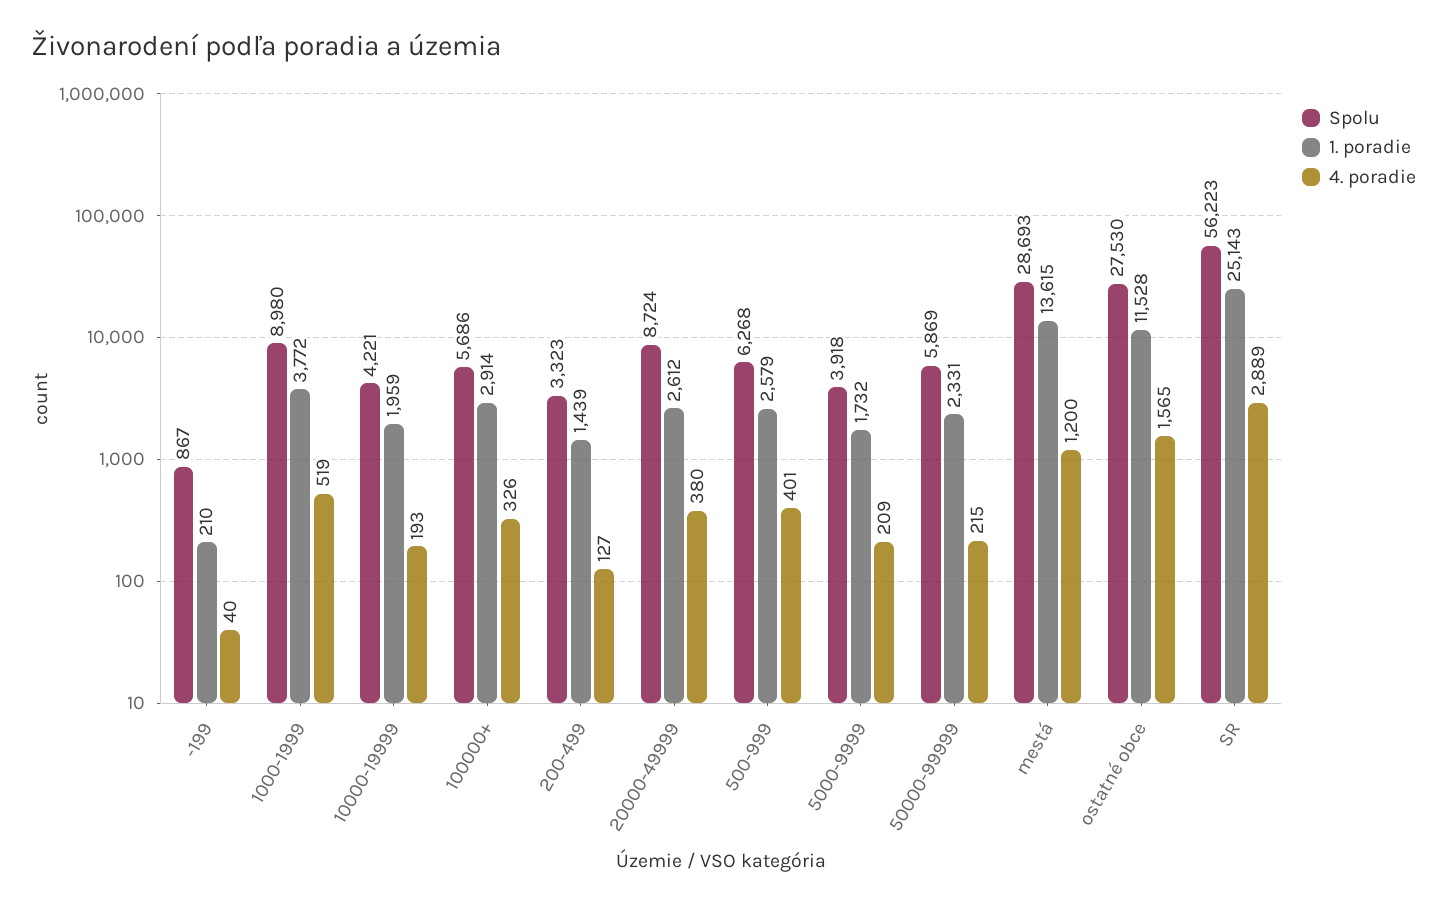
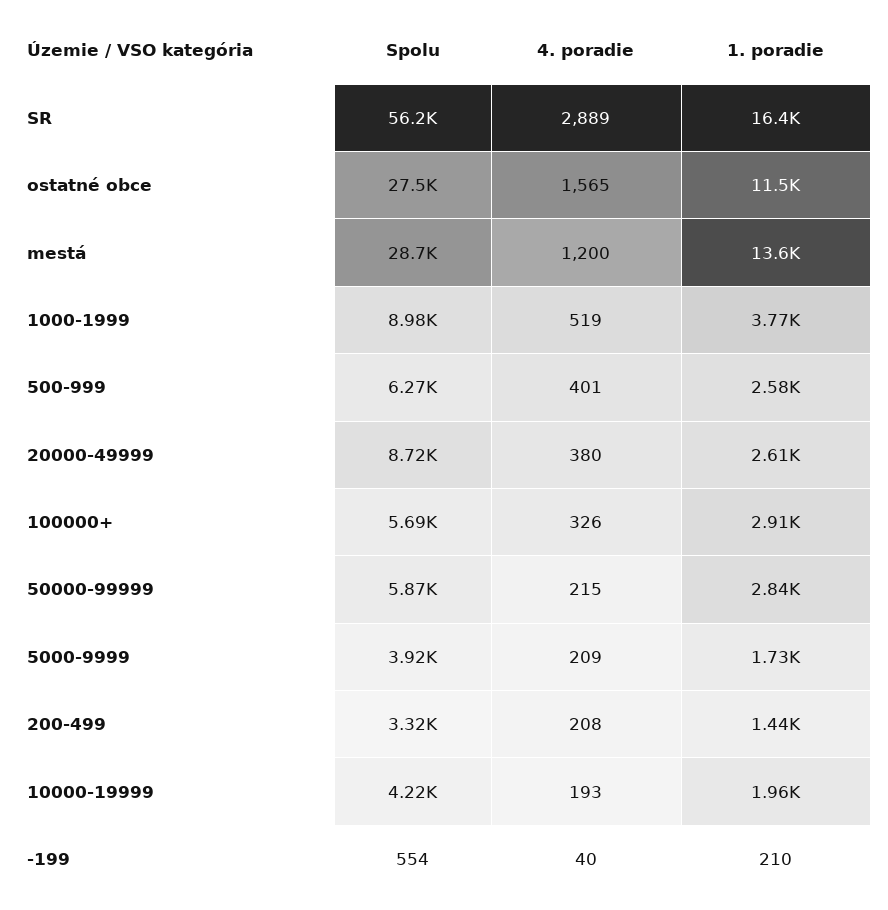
  {
    "Spolu": {
-     "-199": 867,
+     "-199": 554,
      "1000-1999": 8980,
      "10000-19999": 4221,
      "100000+": 5686,
      "200-499": 3323,
      "20000-49999": 8724,
      "500-999": 6268,
      "5000-9999": 3918,
      "50000-99999": 5869,
      "mestá": 28693,
      "ostatné obce": 27530,
      "SR": 56223
    },
    "1. poradie": {
      "-199": 210,
      "1000-1999": 3772,
      "10000-19999": 1959,
      "100000+": 2914,
      "200-499": 1439,
      "20000-49999": 2612,
      "500-999": 2579,
      "5000-9999": 1732,
-     "50000-99999": 2331,
+     "50000-99999": 2840,
      "mestá": 13615,
      "ostatné obce": 11528,
-     "SR": 25143
+     "SR": 16400
    },
    "4. poradie": {
      "-199": 40,
      "1000-1999": 519,
      "10000-19999": 193,
      "100000+": 326,
-     "200-499": 127,
+     "200-499": 208,
      "20000-49999": 380,
      "500-999": 401,
      "5000-9999": 209,
      "50000-99999": 215,
      "mestá": 1200,
      "ostatné obce": 1565,
      "SR": 2889
    }
  }

